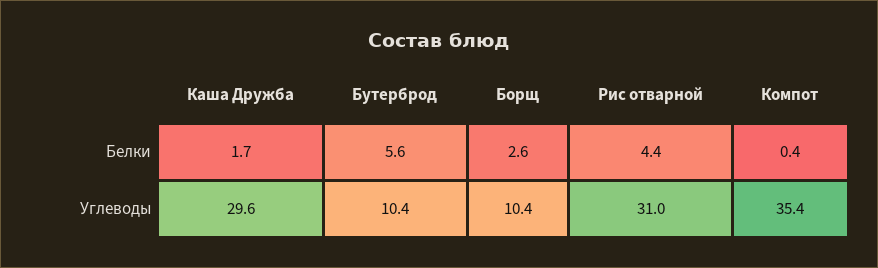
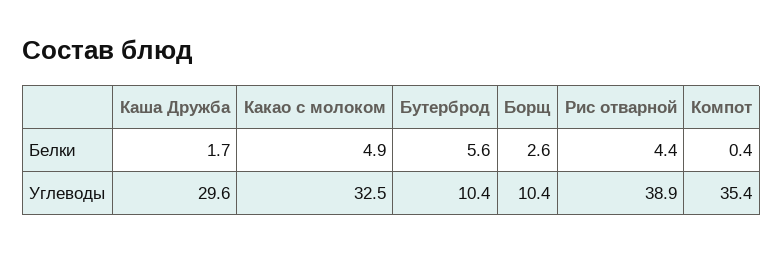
  {
    "Каша Дружба": {
      "Белки": 1.7,
      "Углеводы": 29.6
    },
    "Бутерброд": {
      "Белки": 5.6,
      "Углеводы": 10.4
    },
    "Борщ": {
      "Белки": 2.6,
      "Углеводы": 10.4
    },
    "Рис отварной": {
      "Белки": 4.4,
-     "Углеводы": 31
+     "Углеводы": 38.9
    },
    "Компот": {
      "Белки": 0.4,
      "Углеводы": 35.4
-   }
+   },
+   "Какао с молоком": {
+     "Белки": 4.9,
+     "Углеводы": 32.5
+   }
  }

